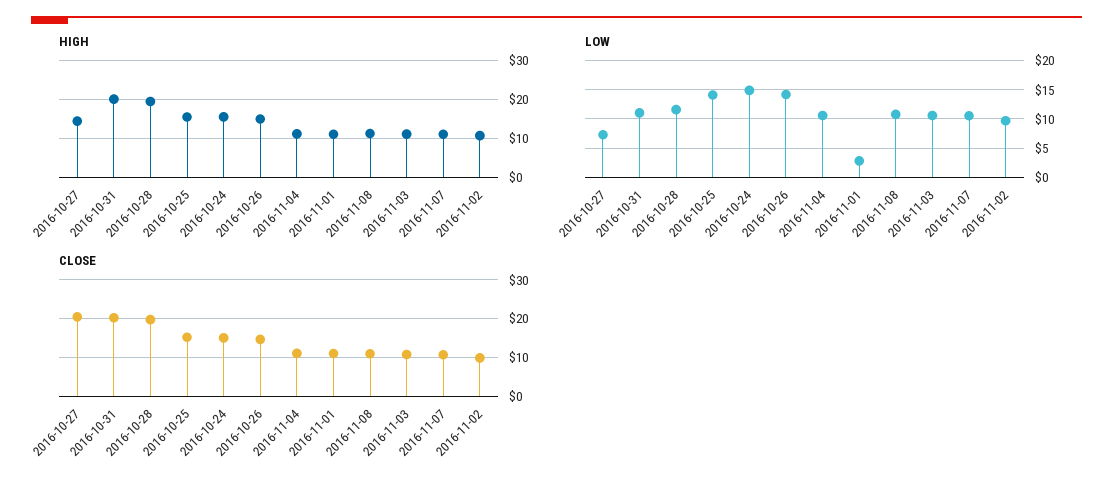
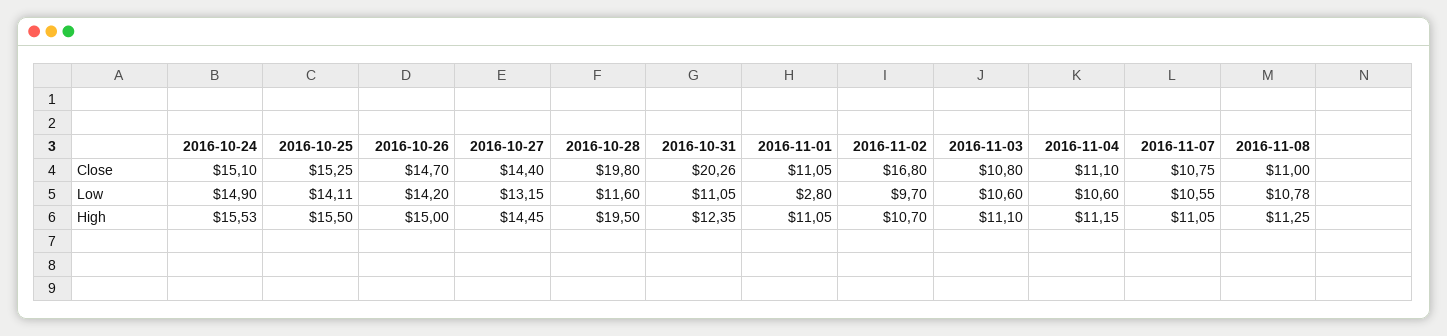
  {
    "HIGH": {
      "2016-10-27": 14.45,
-     "2016-10-31": 20,
+     "2016-10-31": 12.35,
      "2016-10-28": 19.5,
      "2016-10-25": 15.5,
      "2016-10-24": 15.53,
      "2016-10-26": 15,
      "2016-11-04": 11.15,
      "2016-11-01": 11.05,
      "2016-11-08": 11.25,
      "2016-11-03": 11.1,
      "2016-11-07": 11.05,
      "2016-11-02": 10.7
    },
    "LOW": {
-     "2016-10-27": 7.5,
+     "2016-10-27": 13.15,
      "2016-10-31": 11.05,
      "2016-10-28": 11.6,
      "2016-10-25": 14.11,
      "2016-10-24": 14.9,
      "2016-10-26": 14.2,
      "2016-11-04": 10.6,
      "2016-11-01": 2.8,
      "2016-11-08": 10.78,
      "2016-11-03": 10.6,
      "2016-11-07": 10.55,
      "2016-11-02": 9.7
    },
    "CLOSE": {
-     "2016-10-27": 20,
+     "2016-10-27": 14.4,
      "2016-10-31": 20.26,
      "2016-10-28": 19.8,
      "2016-10-25": 15.25,
      "2016-10-24": 15.1,
      "2016-10-26": 14.7,
      "2016-11-04": 11.1,
      "2016-11-01": 11.05,
      "2016-11-08": 11,
      "2016-11-03": 10.8,
      "2016-11-07": 10.75,
-     "2016-11-02": 10
+     "2016-11-02": 16.8
    }
  }

